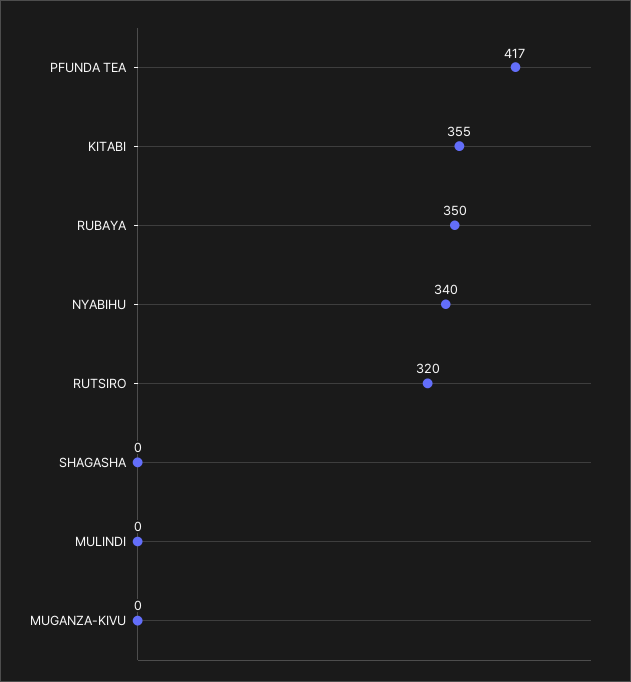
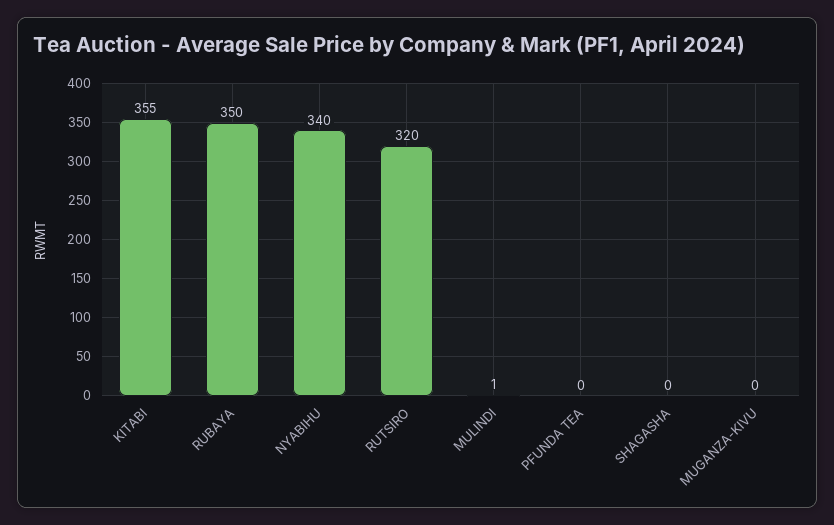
  {
-   "PFUNDA TEA": 417,
+   "PFUNDA TEA": 0,
    "KITABI": 355,
    "RUBAYA": 350,
    "NYABIHU": 340,
    "RUTSIRO": 320,
    "SHAGASHA": 0,
-   "MULINDI": 0,
+   "MULINDI": 1,
    "MUGANZA-KIVU": 0
  }

